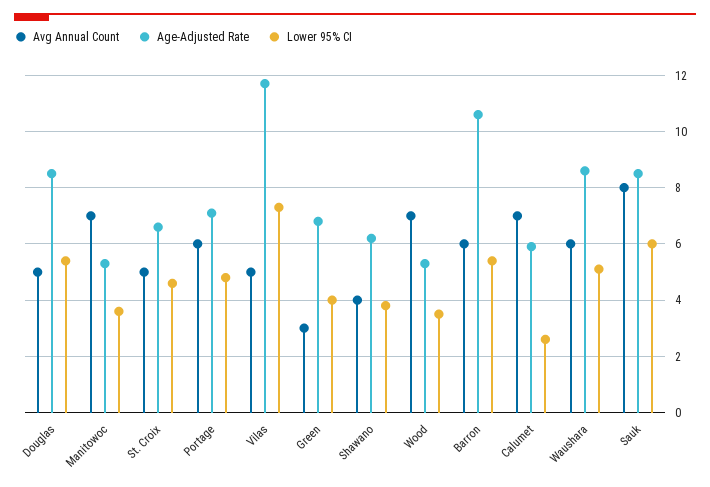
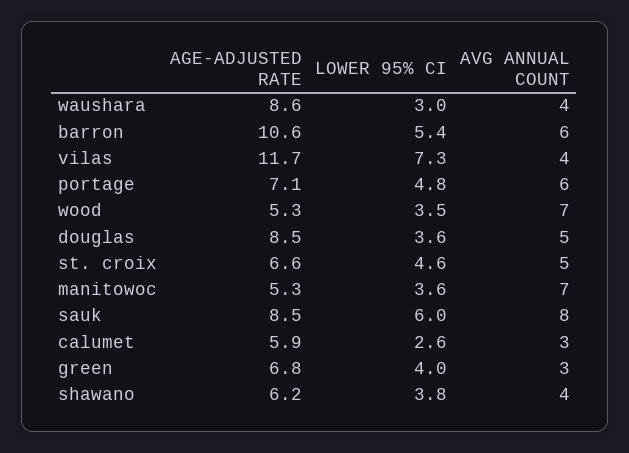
  {
    "Avg Annual Count": {
      "Douglas": 5,
      "Manitowoc": 7,
      "St. Croix": 5,
      "Portage": 6,
-     "Vilas": 5,
+     "Vilas": 4,
      "Green": 3,
      "Shawano": 4,
      "Wood": 7,
      "Barron": 6,
-     "Calumet": 7,
+     "Calumet": 3,
-     "Waushara": 6,
+     "Waushara": 4,
      "Sauk": 8
    },
    "Age-Adjusted Rate": {
      "Douglas": 8.5,
      "Manitowoc": 5.3,
      "St. Croix": 6.6,
      "Portage": 7.1,
      "Vilas": 11.7,
      "Green": 6.8,
      "Shawano": 6.2,
      "Wood": 5.3,
      "Barron": 10.6,
      "Calumet": 5.9,
      "Waushara": 8.6,
      "Sauk": 8.5
    },
    "Lower 95% CI": {
-     "Douglas": 5.5,
+     "Douglas": 3.6,
      "Manitowoc": 3.6,
      "St. Croix": 4.6,
      "Portage": 4.8,
      "Vilas": 7.3,
      "Green": 4,
      "Shawano": 3.8,
      "Wood": 3.5,
      "Barron": 5.4,
      "Calumet": 2.6,
-     "Waushara": 5,
+     "Waushara": 3,
      "Sauk": 6
    }
  }

